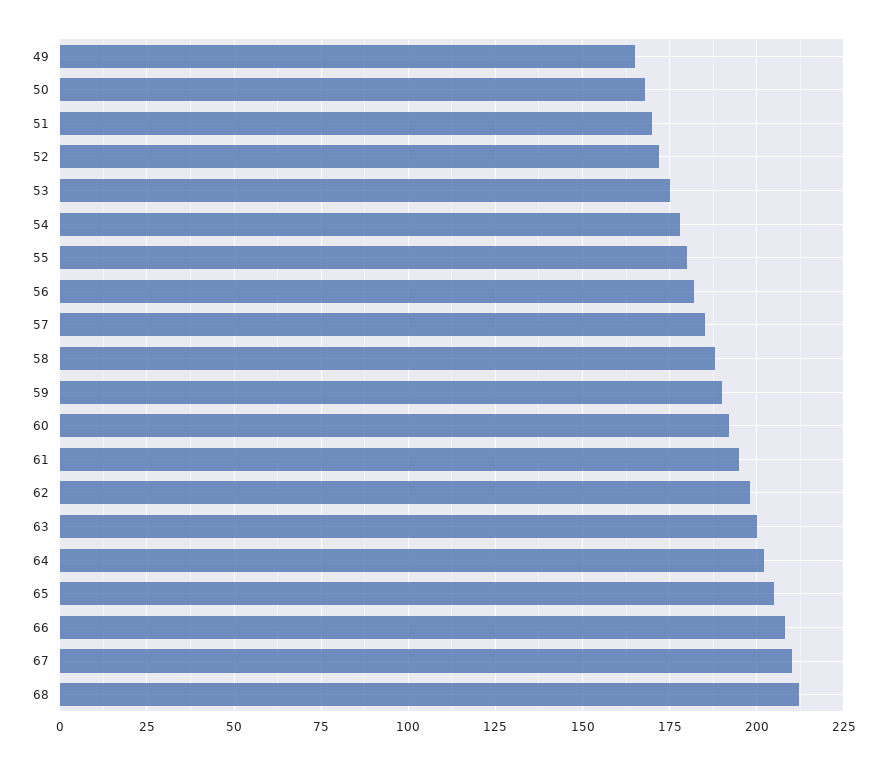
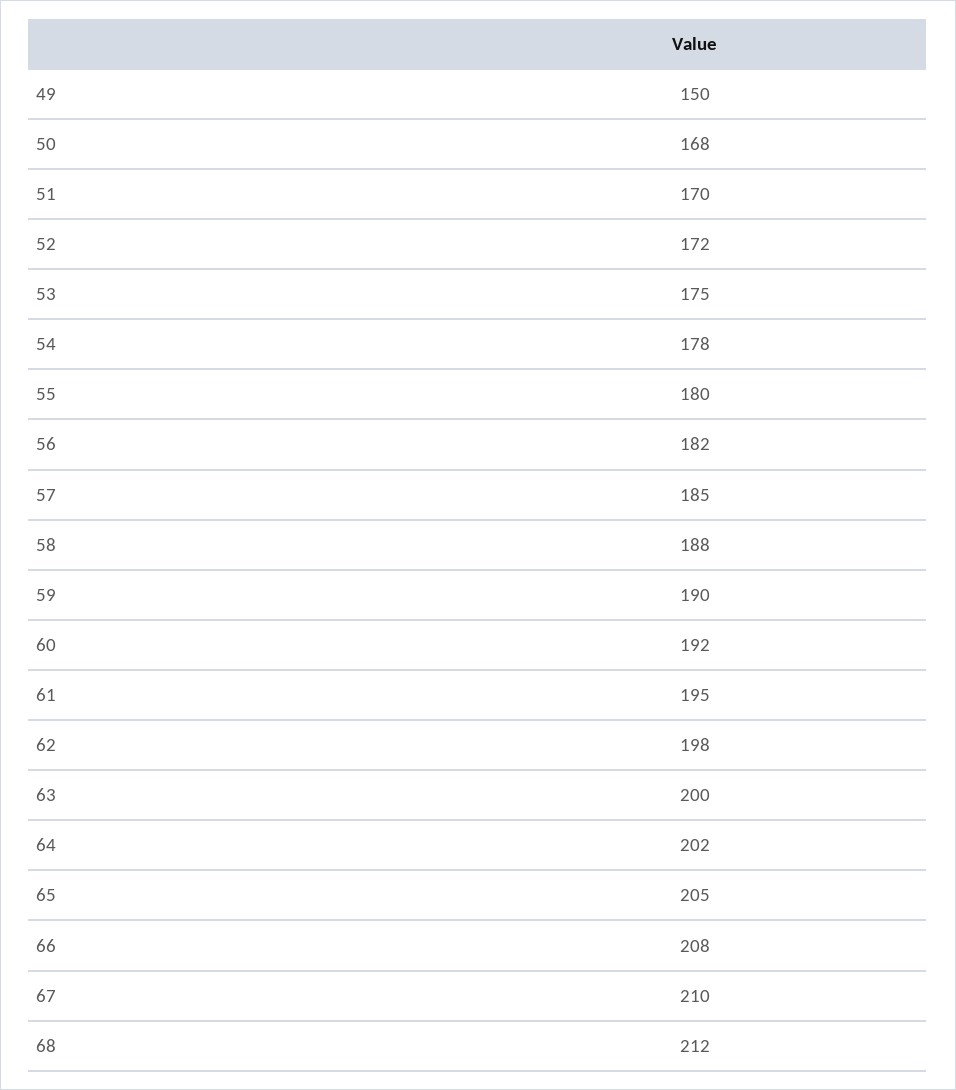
  {
-   "49": 165,
+   "49": 150,
    "50": 168,
    "51": 170,
    "52": 172,
    "53": 175,
    "54": 178,
    "55": 180,
    "56": 182,
    "57": 185,
    "58": 188,
    "59": 190,
    "60": 192,
    "61": 195,
    "62": 198,
    "63": 200,
    "64": 202,
    "65": 205,
    "66": 208,
    "67": 210,
    "68": 212
  }

